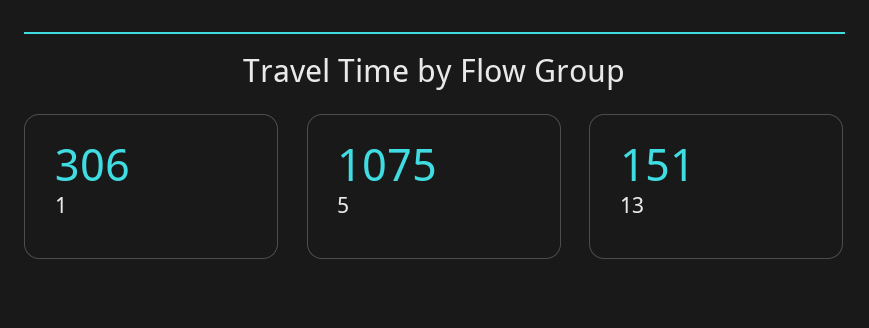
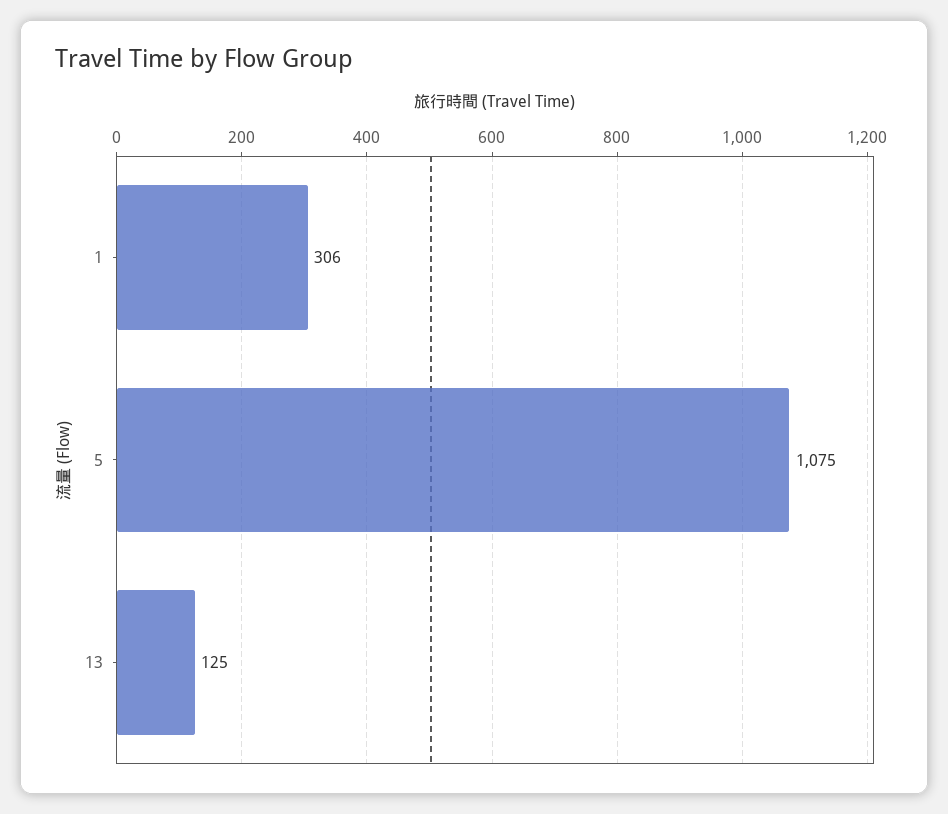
  {
    "1": 306,
    "5": 1075,
-   "13": 151
+   "13": 125
  }

